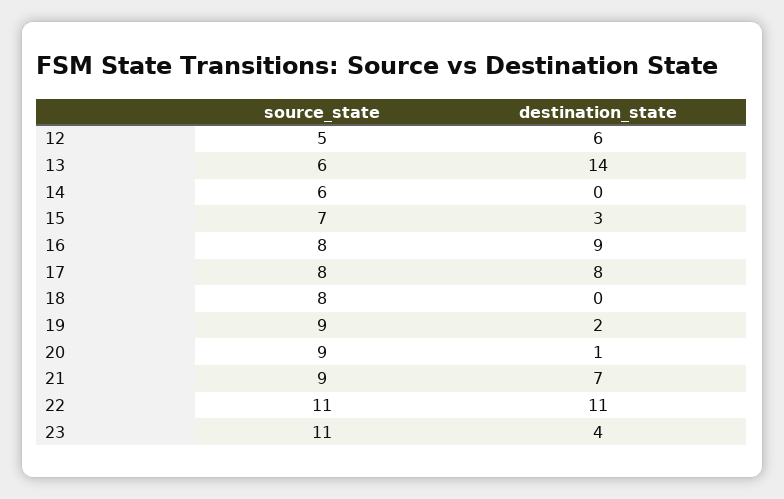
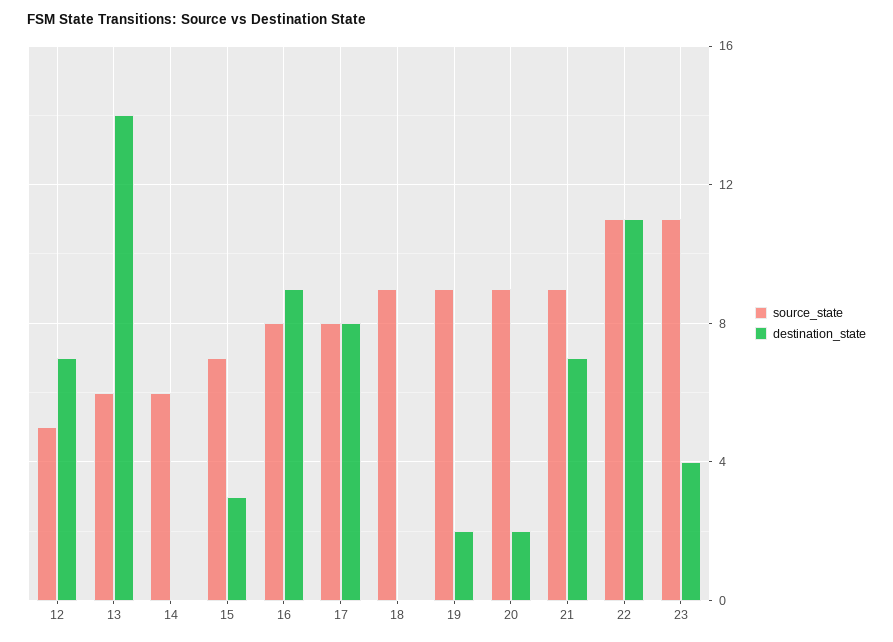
  {
    "source_state": {
      "12": 5,
      "13": 6,
      "14": 6,
      "15": 7,
      "16": 8,
      "17": 8,
-     "18": 8,
+     "18": 9,
      "19": 9,
      "20": 9,
      "21": 9,
      "22": 11,
      "23": 11
    },
    "destination_state": {
-     "12": 6,
+     "12": 7,
      "13": 14,
      "14": 0,
      "15": 3,
      "16": 9,
      "17": 8,
      "18": 0,
      "19": 2,
-     "20": 1,
+     "20": 2,
      "21": 7,
      "22": 11,
      "23": 4
    }
  }

